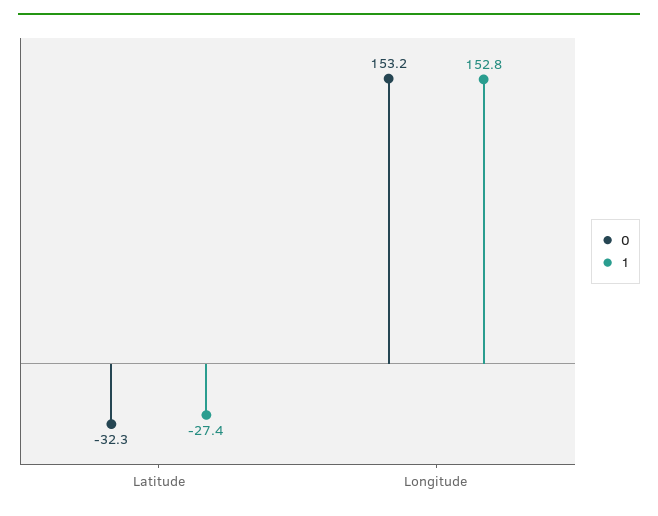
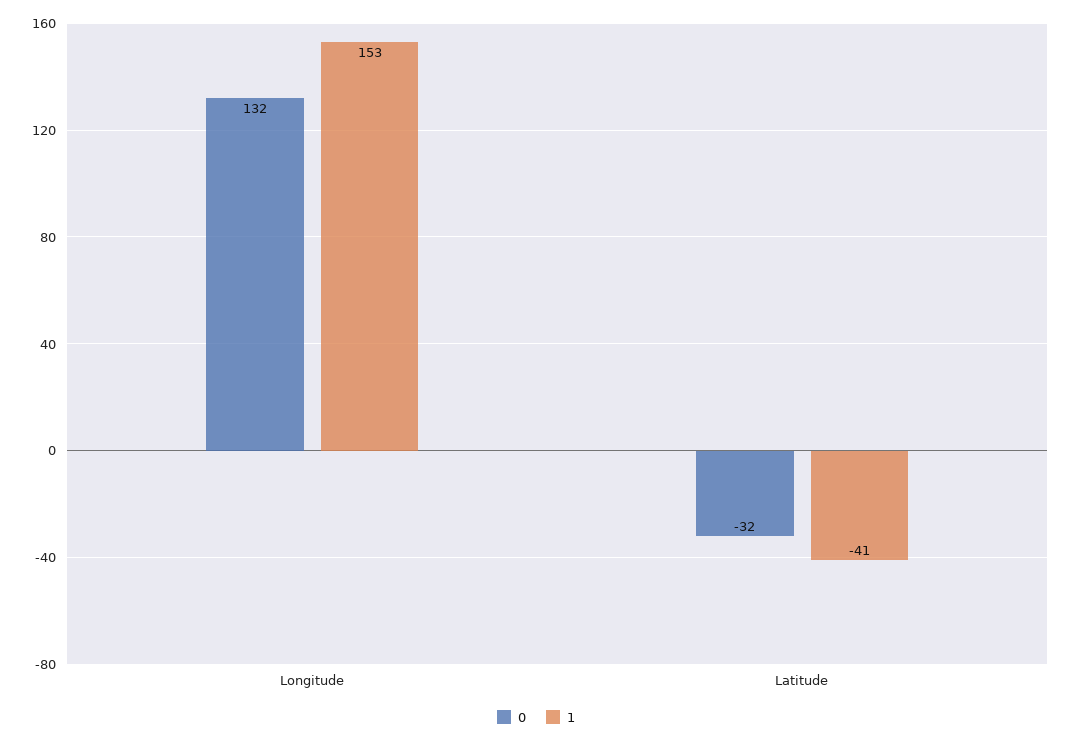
  {
    "0": {
      "Latitude": -32.3,
-     "Longitude": 153.2
+     "Longitude": 132
    },
    "1": {
-     "Latitude": -27.4,
+     "Latitude": -41,
      "Longitude": 152.8
    }
  }

